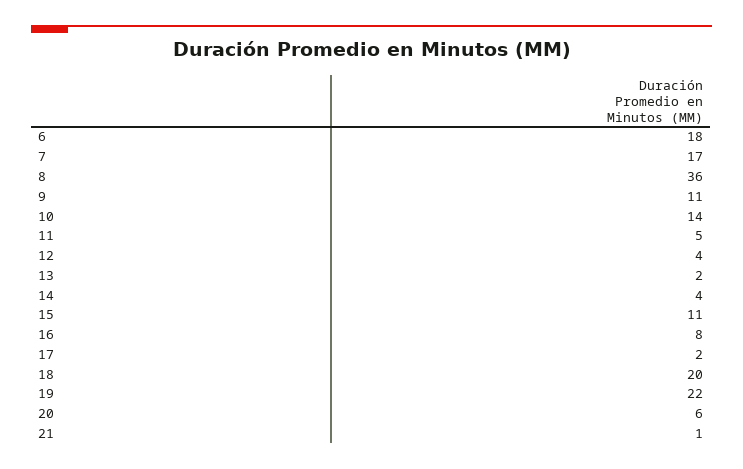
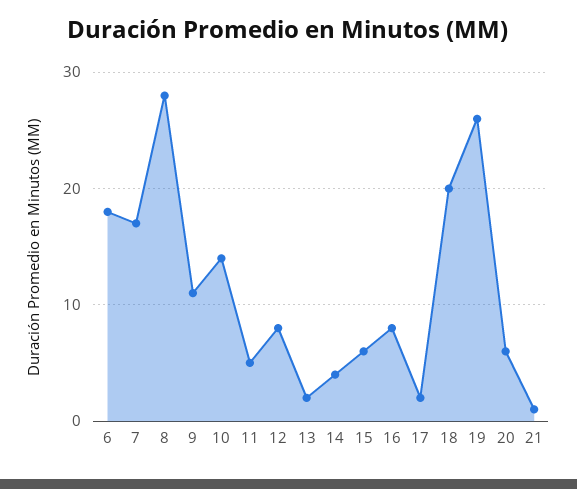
  {
    "6": 18,
    "7": 17,
-   "8": 36,
+   "8": 28,
    "9": 11,
    "10": 14,
    "11": 5,
-   "12": 4,
+   "12": 8,
    "13": 2,
    "14": 4,
-   "15": 11,
+   "15": 6,
    "16": 8,
    "17": 2,
    "18": 20,
-   "19": 22,
+   "19": 26,
    "20": 6,
    "21": 1
  }

